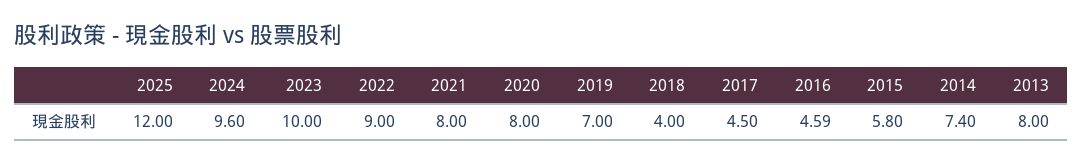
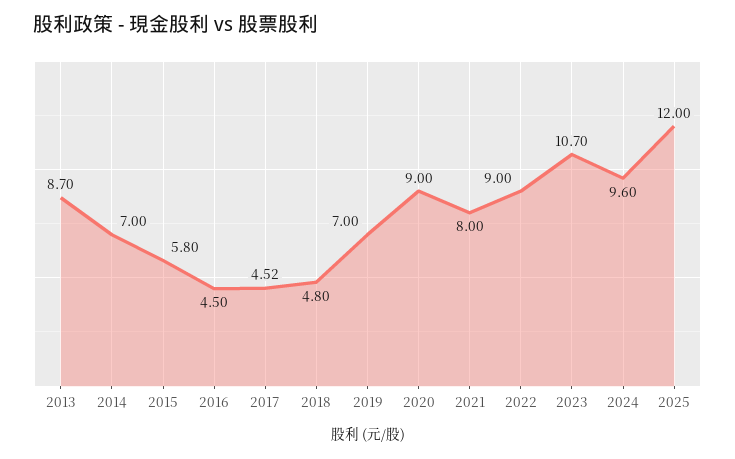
  {
    "2025": 12,
    "2024": 9.6,
-   "2023": 10,
+   "2023": 10.7,
    "2022": 9,
    "2021": 8,
-   "2020": 8,
+   "2020": 9,
    "2019": 7,
-   "2018": 4,
+   "2018": 4.8,
-   "2017": 4.5,
+   "2017": 4.52,
-   "2016": 4.59,
+   "2016": 4.5,
    "2015": 5.8,
-   "2014": 7.4,
+   "2014": 7,
-   "2013": 8
+   "2013": 8.7
  }

